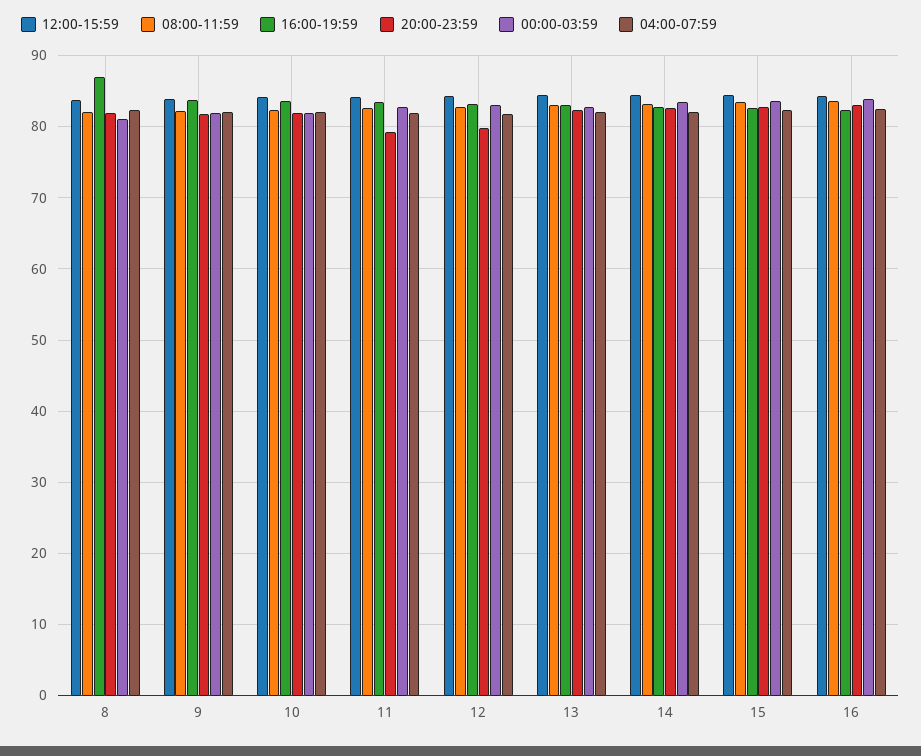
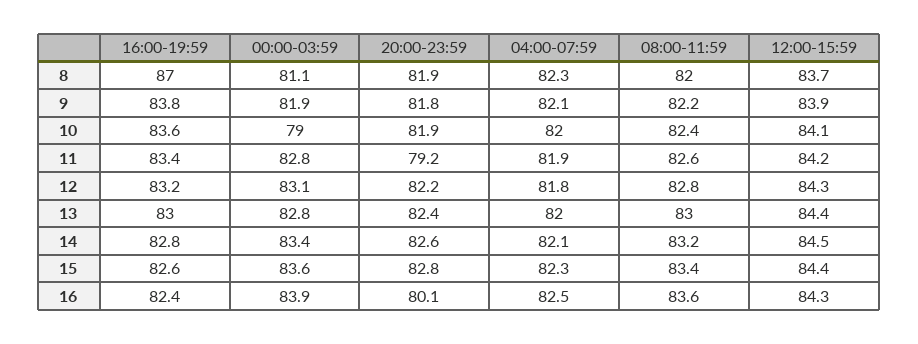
  {
    "12:00-15:59": {
      "8": 83.7,
      "9": 83.9,
      "10": 84.1,
      "11": 84.2,
      "12": 84.3,
      "13": 84.4,
      "14": 84.5,
      "15": 84.4,
      "16": 84.3
    },
    "08:00-11:59": {
      "8": 82,
      "9": 82.2,
      "10": 82.4,
      "11": 82.6,
      "12": 82.8,
      "13": 83,
      "14": 83.2,
      "15": 83.4,
      "16": 83.6
    },
    "16:00-19:59": {
      "8": 87,
      "9": 83.8,
      "10": 83.6,
      "11": 83.4,
      "12": 83.2,
      "13": 83,
      "14": 82.8,
      "15": 82.6,
      "16": 82.4
    },
    "20:00-23:59": {
      "8": 81.9,
      "9": 81.8,
      "10": 81.9,
      "11": 79.2,
-     "12": 80,
+     "12": 82.2,
      "13": 82.4,
      "14": 82.6,
      "15": 82.8,
-     "16": 83
+     "16": 80.1
    },
    "00:00-03:59": {
      "8": 81.1,
      "9": 81.9,
-     "10": 82,
+     "10": 79,
      "11": 82.8,
      "12": 83.1,
      "13": 82.8,
      "14": 83.4,
      "15": 83.6,
      "16": 83.9
    },
    "04:00-07:59": {
      "8": 82.3,
      "9": 82.1,
      "10": 82,
      "11": 81.9,
      "12": 81.8,
      "13": 82,
      "14": 82.1,
      "15": 82.3,
      "16": 82.5
    }
  }

